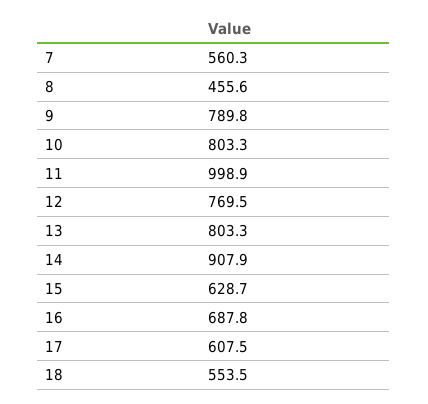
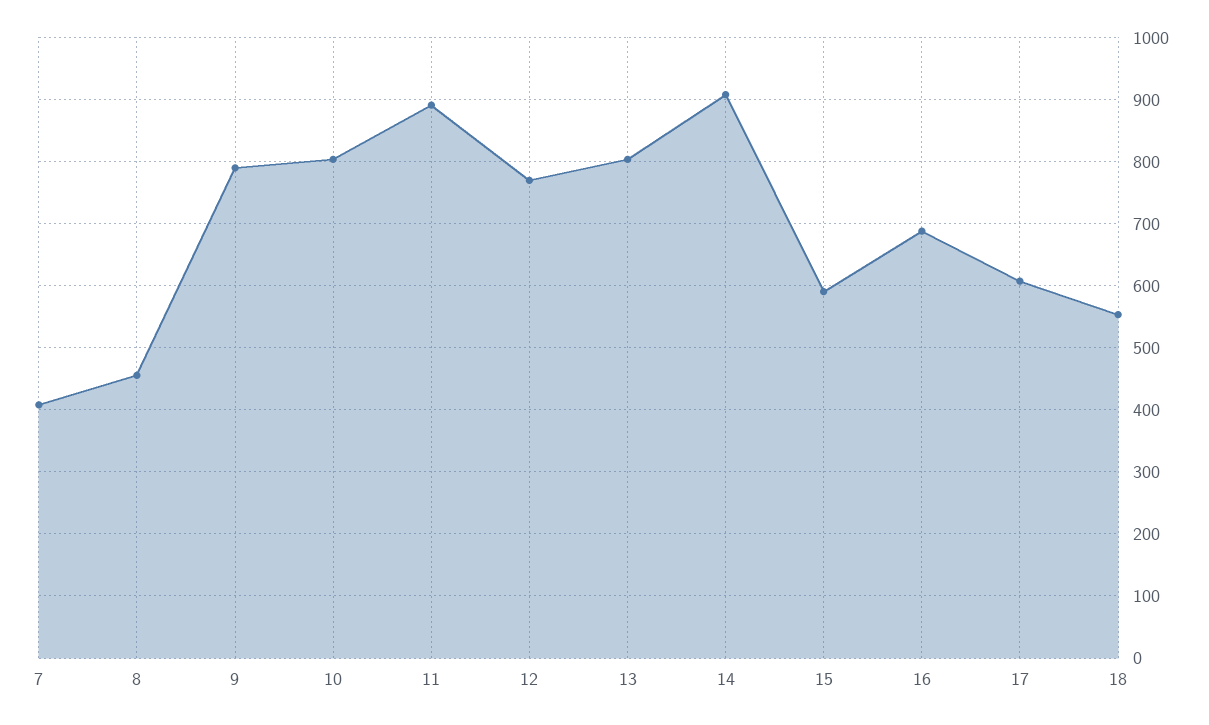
  {
-   "7": 560.3,
+   "7": 410,
    "8": 455.6,
    "9": 789.8,
    "10": 803.3,
-   "11": 998.9,
+   "11": 890,
    "12": 769.5,
    "13": 803.3,
    "14": 907.9,
-   "15": 628.7,
+   "15": 590,
    "16": 687.8,
    "17": 607.5,
    "18": 553.5
  }

